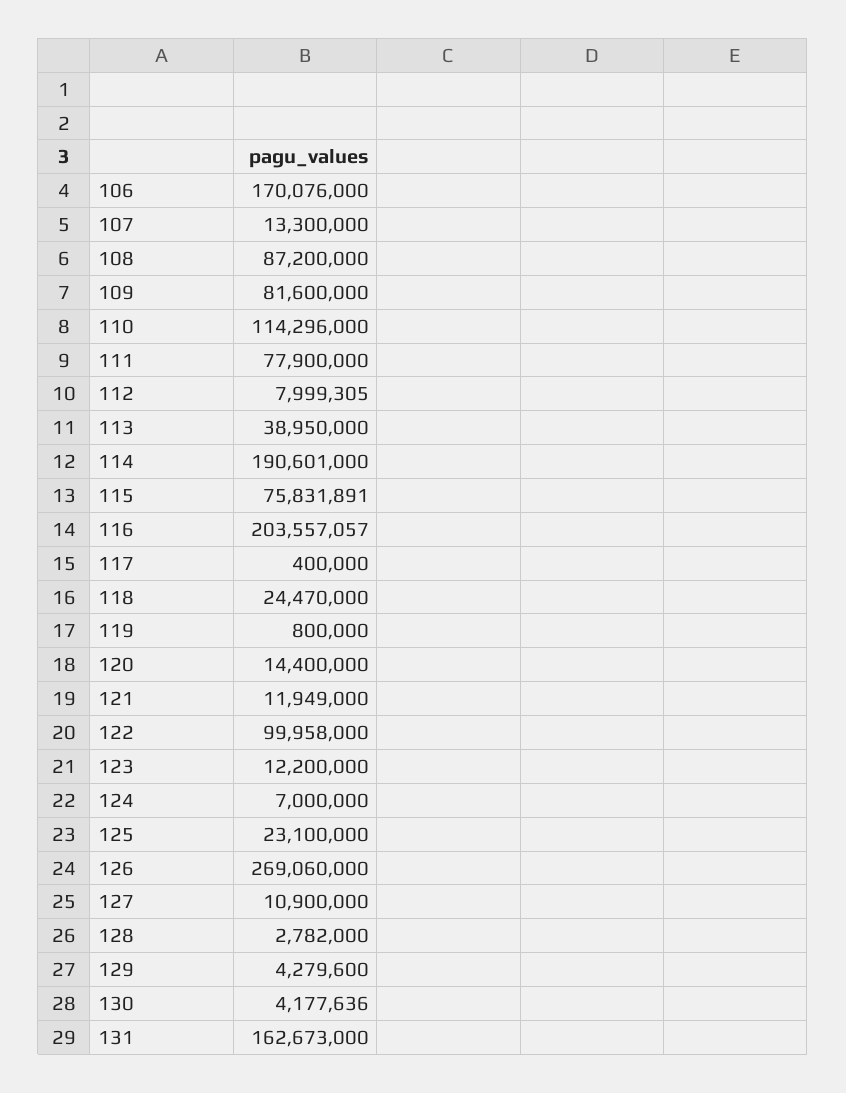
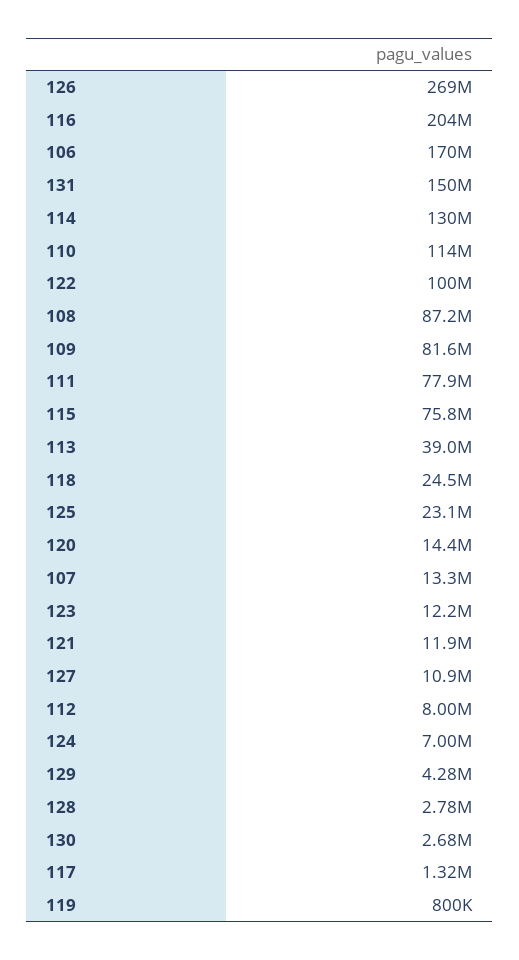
  {
    "106": 170076000,
    "107": 13300000,
    "108": 87200000,
    "109": 81600000,
    "110": 114296000,
    "111": 77900000,
    "112": 7999305,
    "113": 38950000,
-   "114": 190601000,
+   "114": 130000000,
    "115": 75831891,
    "116": 203557057,
-   "117": 400000,
+   "117": 1320000,
    "118": 24470000,
    "119": 800000,
    "120": 14400000,
    "121": 11949000,
    "122": 99958000,
    "123": 12200000,
    "124": 7000000,
    "125": 23100000,
    "126": 269060000,
    "127": 10900000,
    "128": 2782000,
    "129": 4279600,
-   "130": 4177636,
+   "130": 2680000,
-   "131": 162673000
+   "131": 150000000
  }

